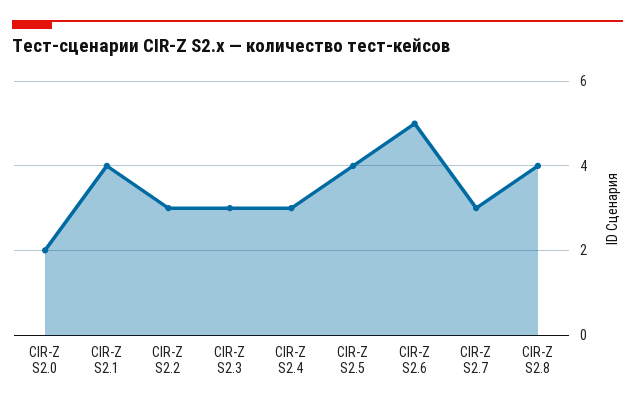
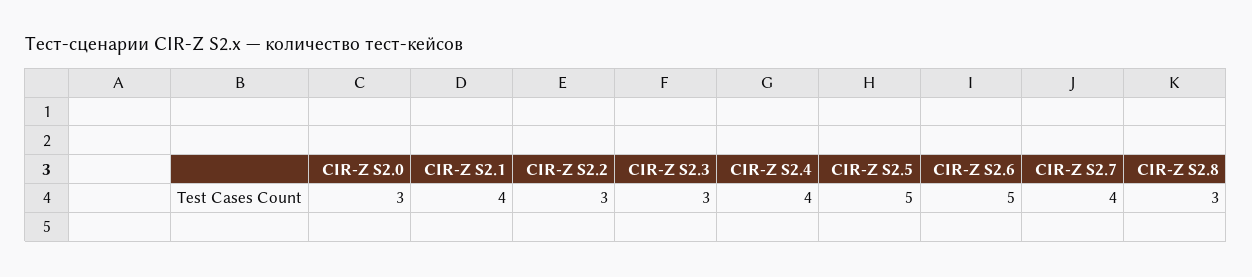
  {
-   "CIR-Z S2.0": 2,
+   "CIR-Z S2.0": 3,
    "CIR-Z S2.1": 4,
    "CIR-Z S2.2": 3,
    "CIR-Z S2.3": 3,
-   "CIR-Z S2.4": 3,
+   "CIR-Z S2.4": 4,
-   "CIR-Z S2.5": 4,
+   "CIR-Z S2.5": 5,
    "CIR-Z S2.6": 5,
-   "CIR-Z S2.7": 3,
+   "CIR-Z S2.7": 4,
-   "CIR-Z S2.8": 4
+   "CIR-Z S2.8": 3
  }

